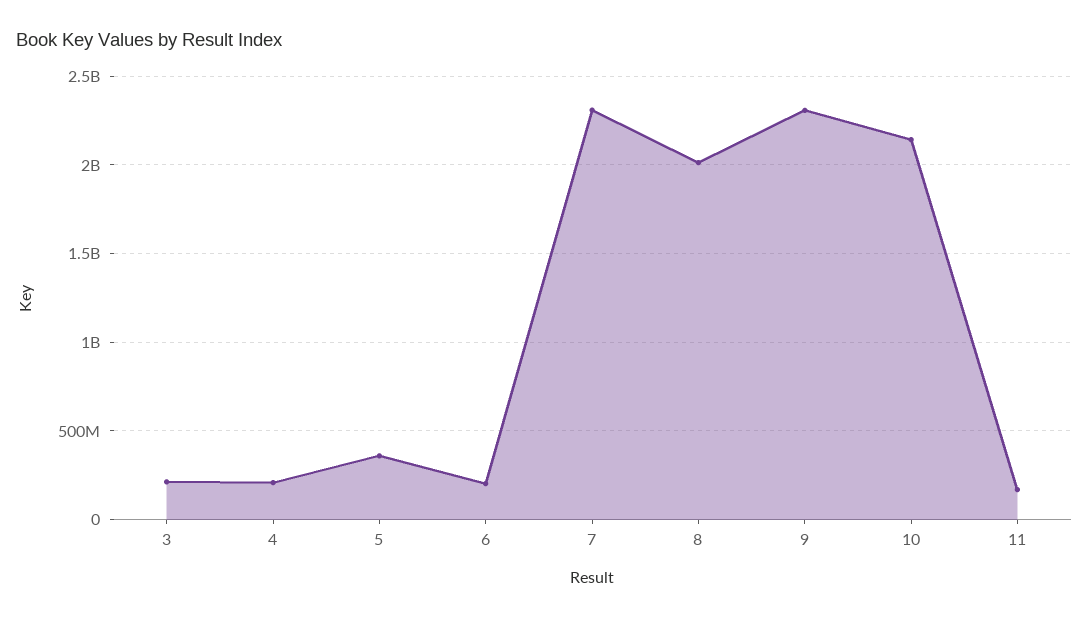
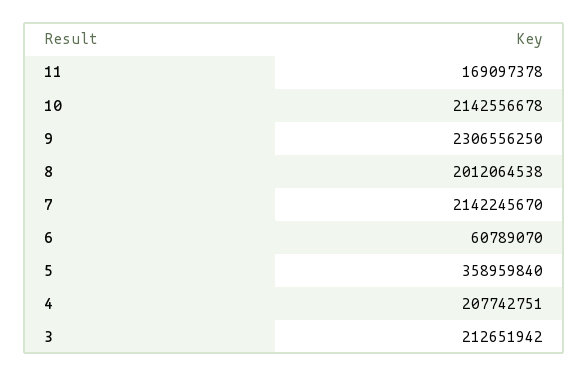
  {
    "3": 212651942,
    "4": 207742751,
    "5": 358959840,
-   "6": 200000000,
+   "6": 60789070,
-   "7": 2300000000,
+   "7": 2142245670,
    "8": 2012064538,
    "9": 2306556250,
    "10": 2142556678,
    "11": 169097378
  }

